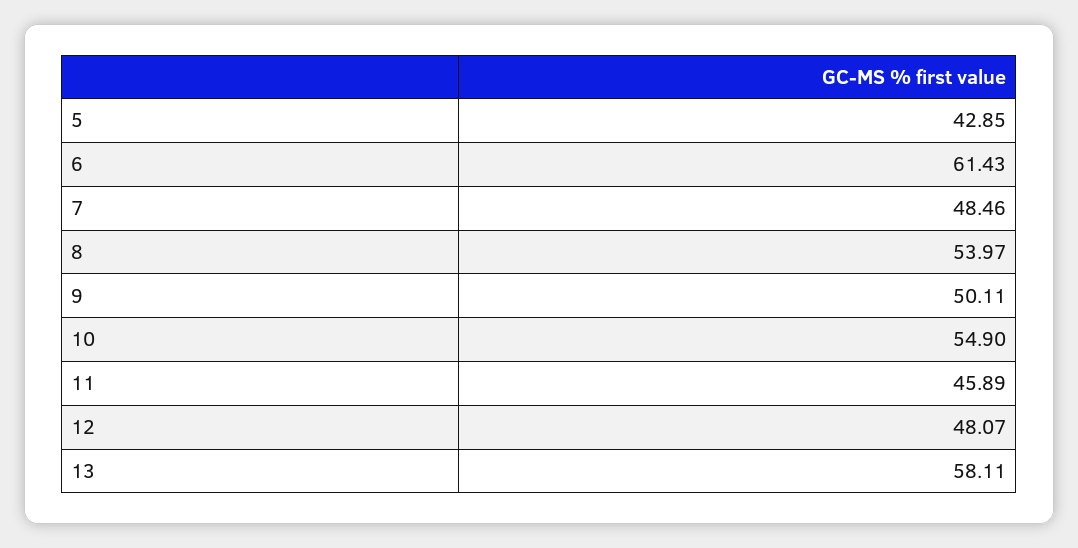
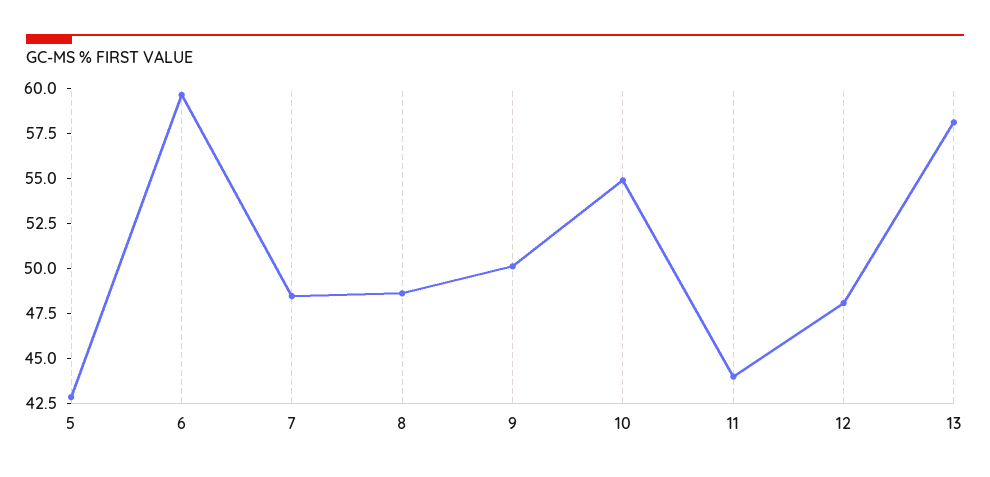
  {
    "5": 42.85,
-   "6": 61.43,
+   "6": 59.5,
    "7": 48.46,
-   "8": 53.97,
+   "8": 48.5,
    "9": 50.11,
    "10": 54.9,
-   "11": 45.89,
+   "11": 44,
    "12": 48.07,
    "13": 58.11
  }

